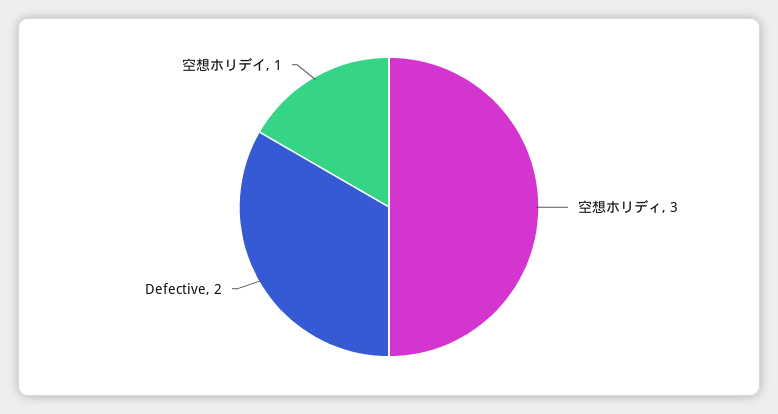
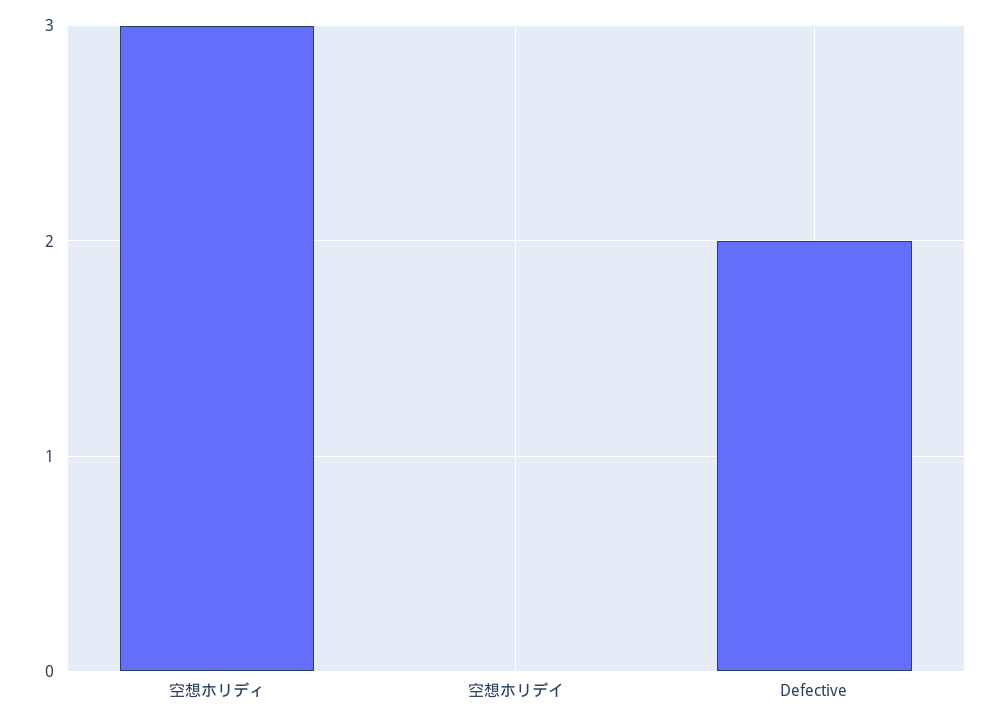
  {
    "空想ホリディ": 3,
    "Defective": 2,
-   "空想ホリデイ": 1
+   "空想ホリデイ": 0
  }

